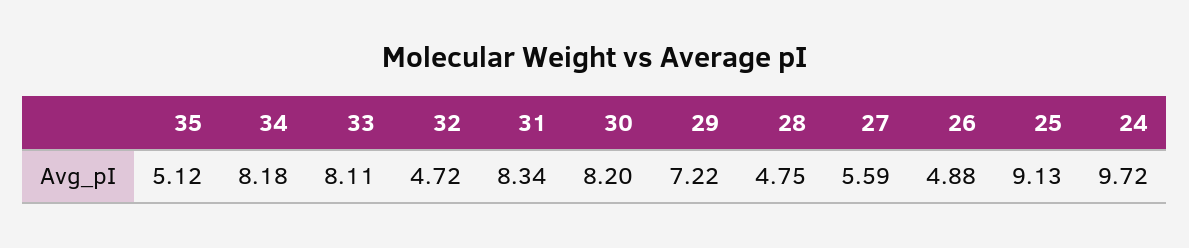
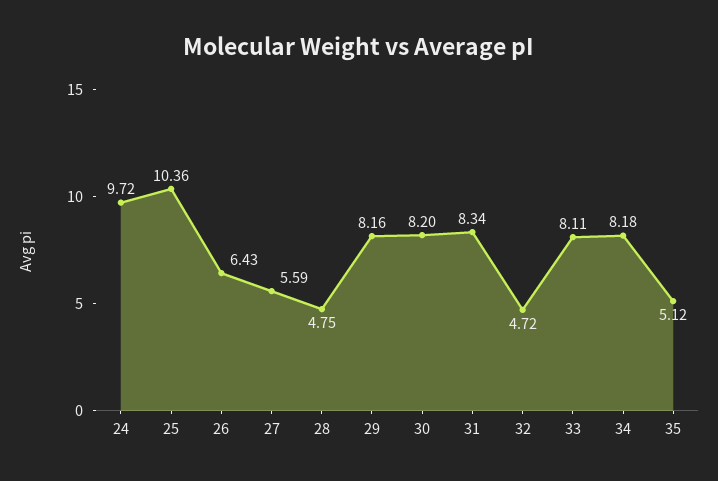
  {
    "35": 5.12,
    "34": 8.18,
    "33": 8.11,
    "32": 4.72,
    "31": 8.34,
    "30": 8.2,
-   "29": 7.22,
+   "29": 8.16,
    "28": 4.75,
    "27": 5.59,
-   "26": 4.88,
+   "26": 6.43,
-   "25": 9.13,
+   "25": 10.36,
    "24": 9.72
  }

